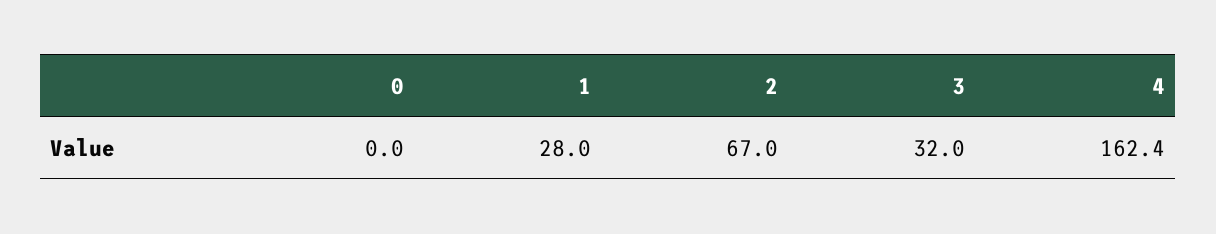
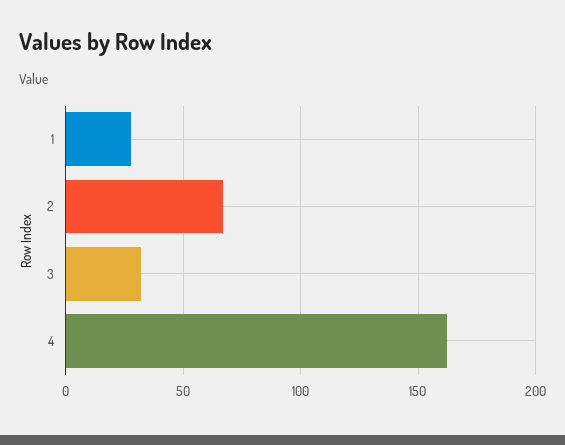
  {
-   "0": 0,
    "1": 28,
    "2": 67,
    "3": 32,
    "4": 162.4
  }

